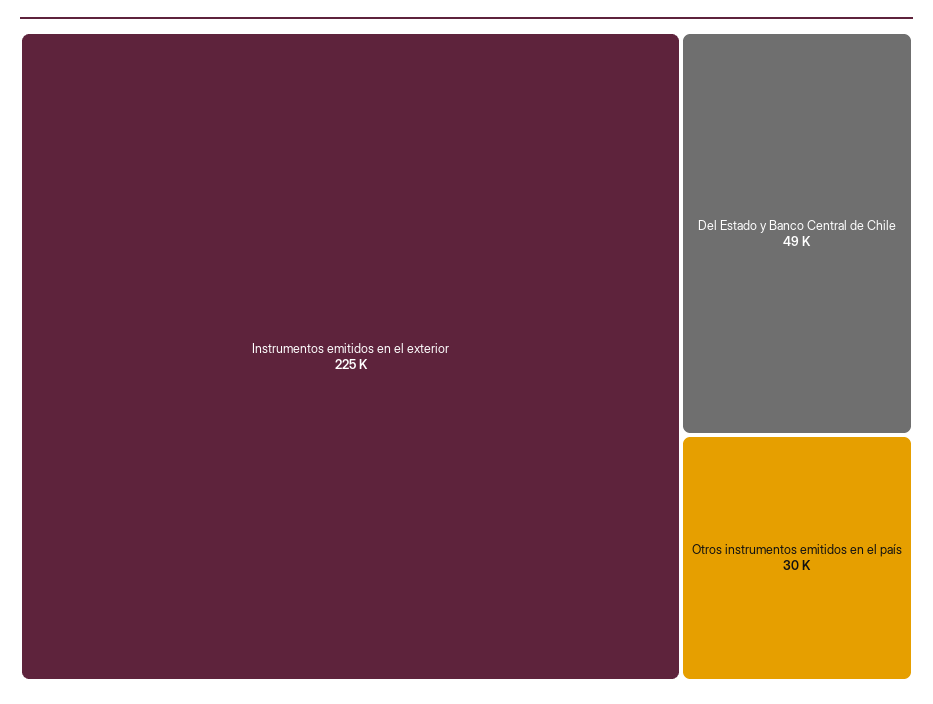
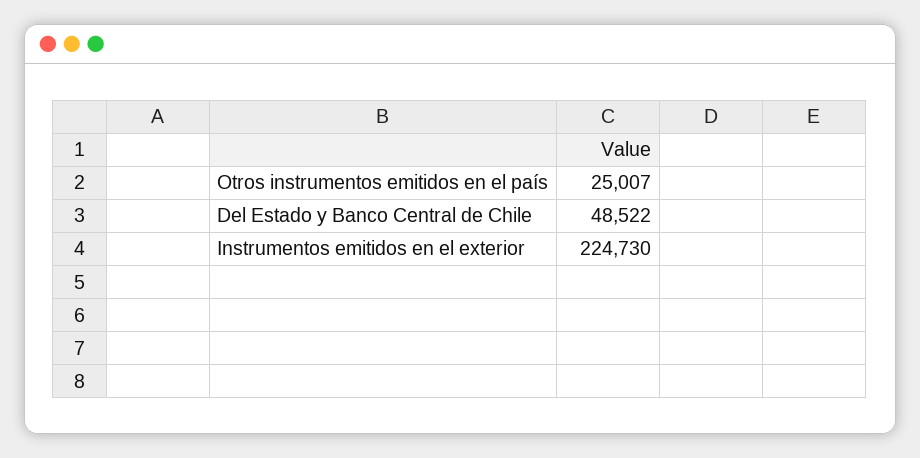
  {
    "Instrumentos emitidos en el exterior": 224730,
    "Del Estado y Banco Central de Chile": 48522,
-   "Otros instrumentos emitidos en el país": 30000
+   "Otros instrumentos emitidos en el país": 25007
  }

